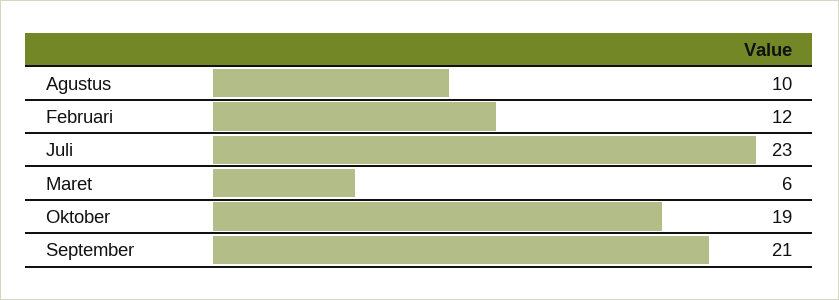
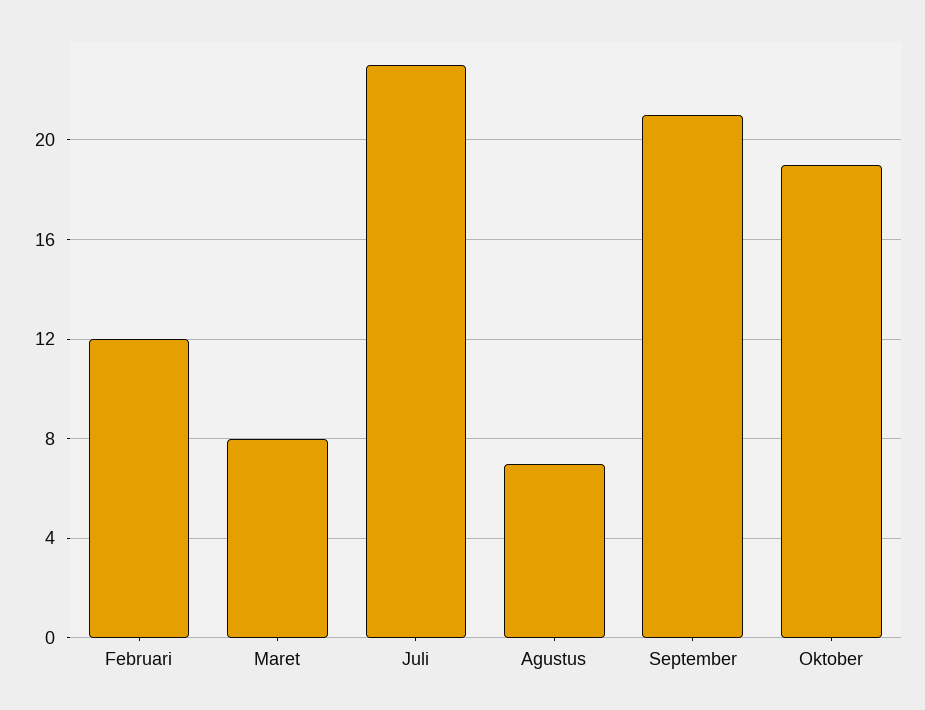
  {
-   "Agustus": 10,
+   "Agustus": 7,
    "Februari": 12,
    "Juli": 23,
-   "Maret": 6,
+   "Maret": 8,
    "Oktober": 19,
    "September": 21
  }

